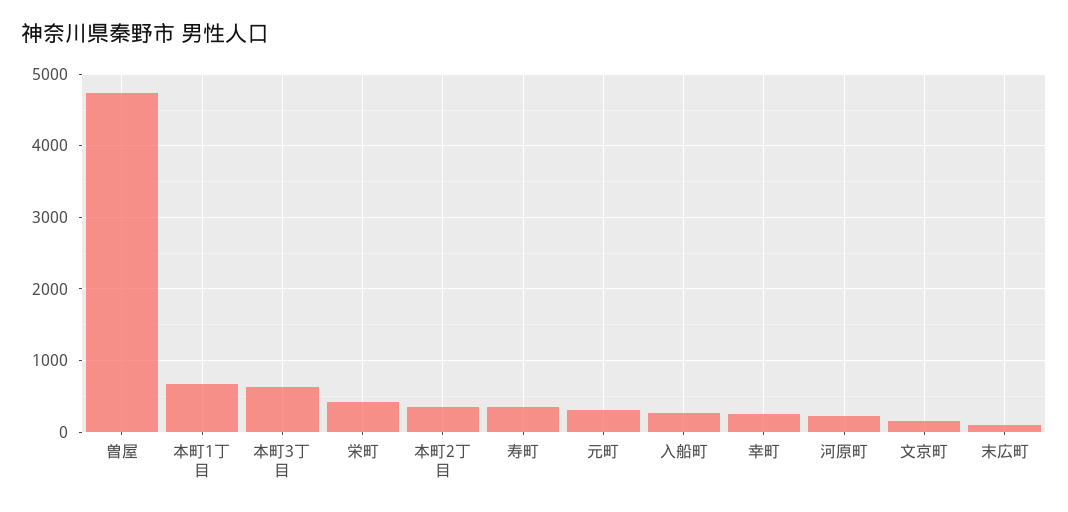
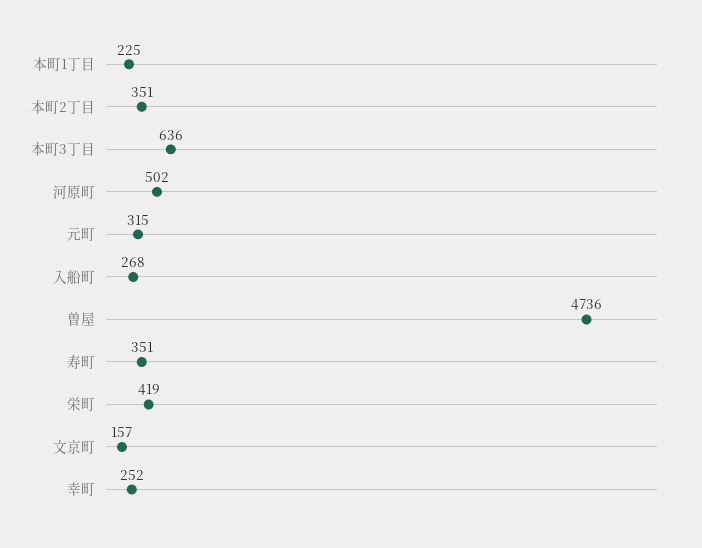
  {
    "曽屋": 4736,
-   "本町1丁目": 700,
+   "本町1丁目": 225,
    "本町3丁目": 636,
    "栄町": 419,
    "本町2丁目": 351,
    "寿町": 351,
    "元町": 315,
    "入船町": 268,
    "幸町": 252,
-   "河原町": 200,
+   "河原町": 502,
-   "文京町": 157,
+   "文京町": 157
-   "末広町": 100
  }

